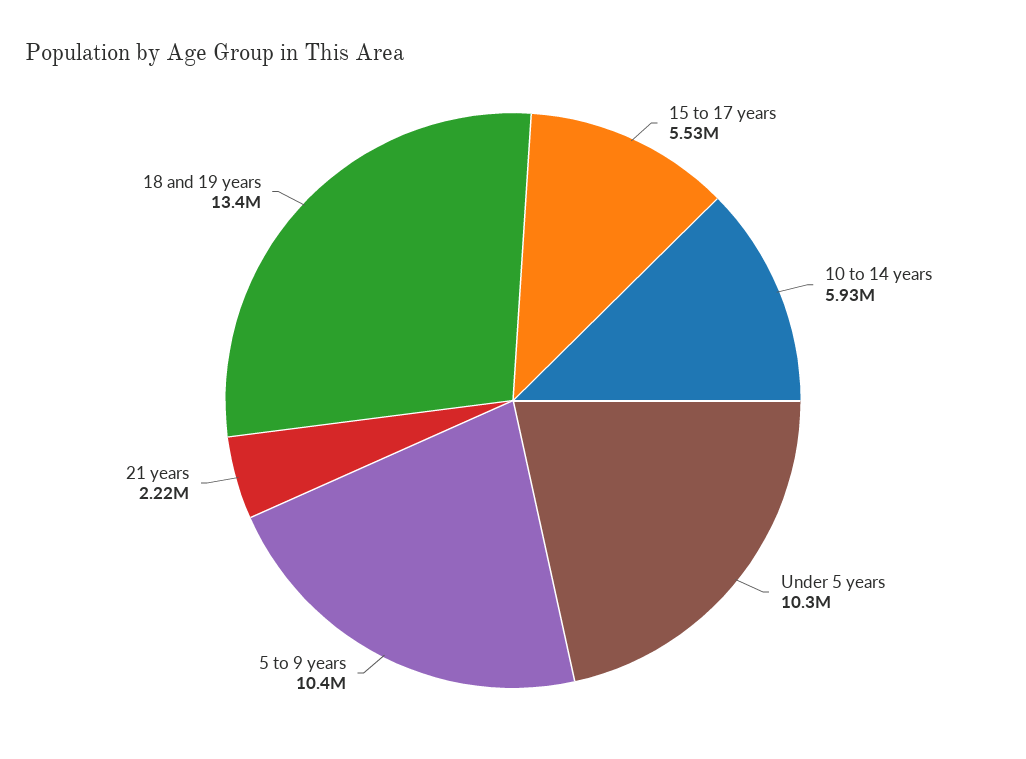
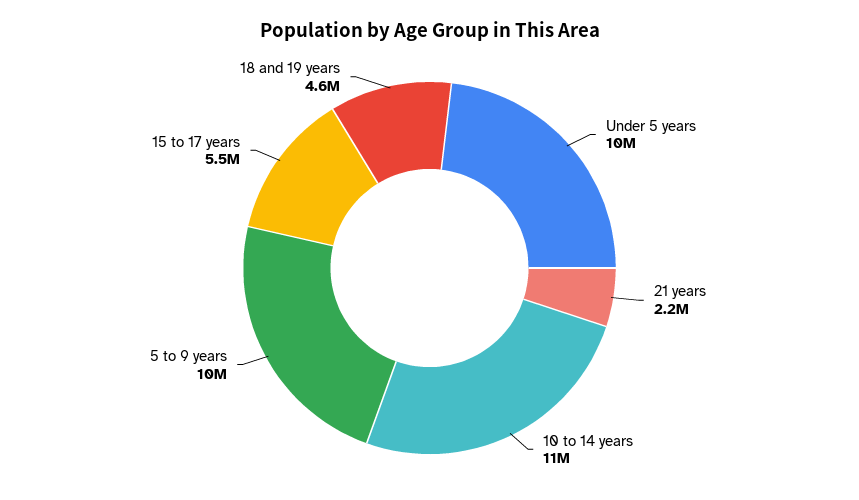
  {
    "15 to 17 years": 5530000,
-   "10 to 14 years": 5930000,
+   "10 to 14 years": 11000000,
    "Under 5 years": 10300000,
    "5 to 9 years": 10400000,
    "21 years": 2220000,
-   "18 and 19 years": 13400000
+   "18 and 19 years": 4600000
  }

